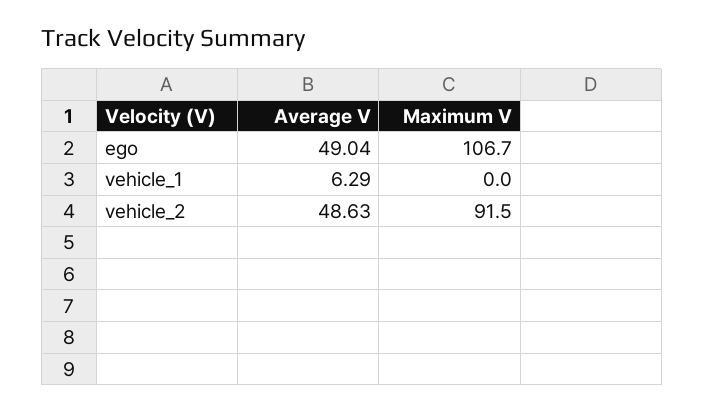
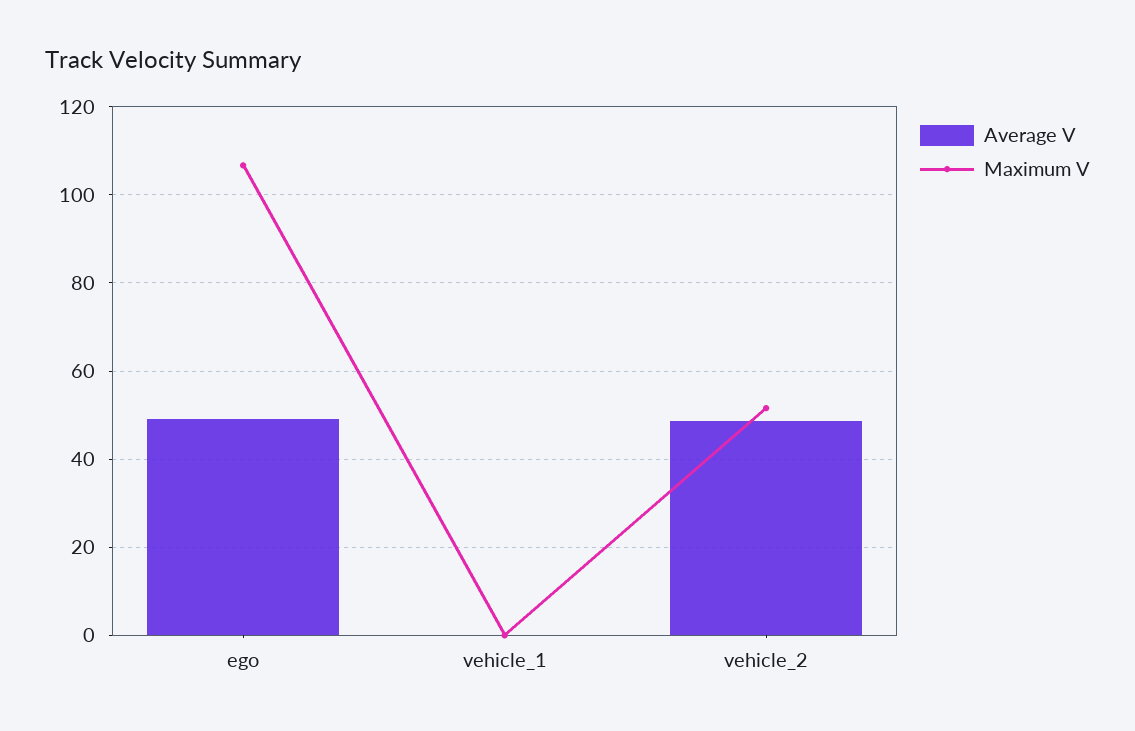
  {
    "Average V": {
      "ego": 49.04,
-     "vehicle_1": 6.29,
+     "vehicle_1": 0,
      "vehicle_2": 48.63
    },
    "Maximum V": {
      "ego": 106.7,
      "vehicle_1": 0,
-     "vehicle_2": 91.5
+     "vehicle_2": 52
    }
  }

